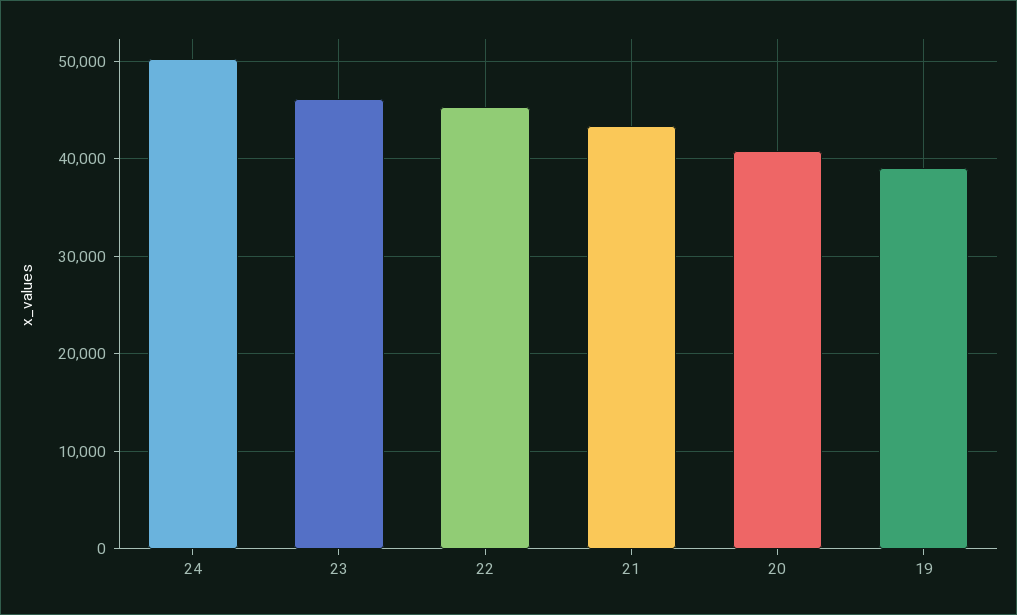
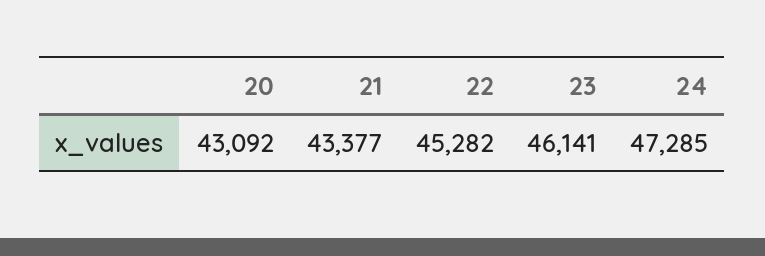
  {
-   "24": 50000,
+   "24": 47285,
    "23": 46141,
    "22": 45282,
    "21": 43377,
-   "20": 41000,
+   "20": 43092
-   "19": 39000
  }

